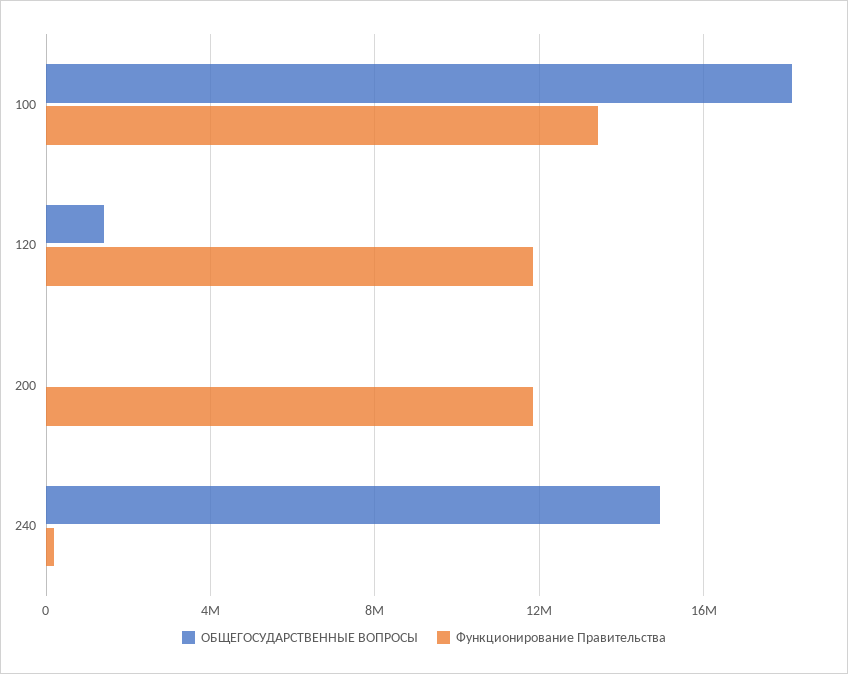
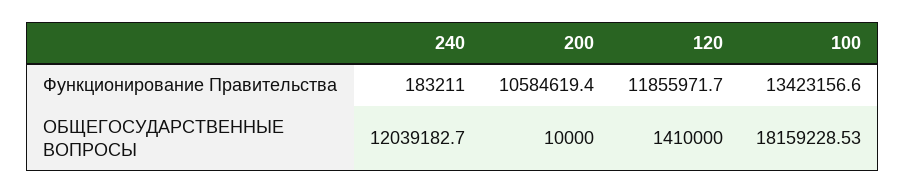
  {
    "ОБЩЕГОСУДАРСТВЕННЫЕ ВОПРОСЫ": {
      "100": 18159228.53,
      "120": 1410000,
      "200": 10000,
-     "240": 15000000
+     "240": 12039182.7
    },
    "Функционирование Правительства": {
      "100": 13423156.6,
      "120": 11855971.7,
-     "200": 12000000,
+     "200": 10584619.4,
      "240": 183211
    }
  }

